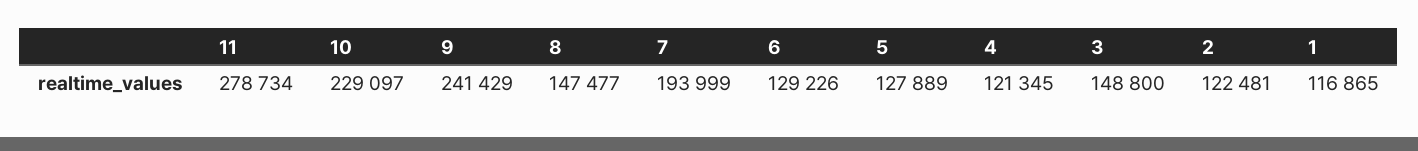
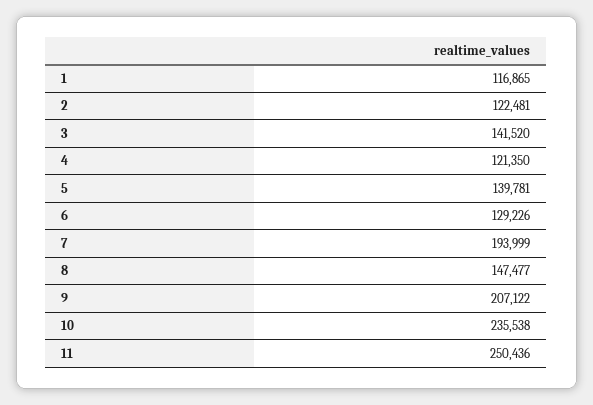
  {
-   "11": 278734,
+   "11": 250436,
-   "10": 229097,
+   "10": 235538,
-   "9": 241429,
+   "9": 207122,
    "8": 147477,
    "7": 193999,
    "6": 129226,
-   "5": 127889,
+   "5": 139781,
-   "4": 121345,
+   "4": 121350,
-   "3": 148800,
+   "3": 141520,
    "2": 122481,
    "1": 116865
  }

